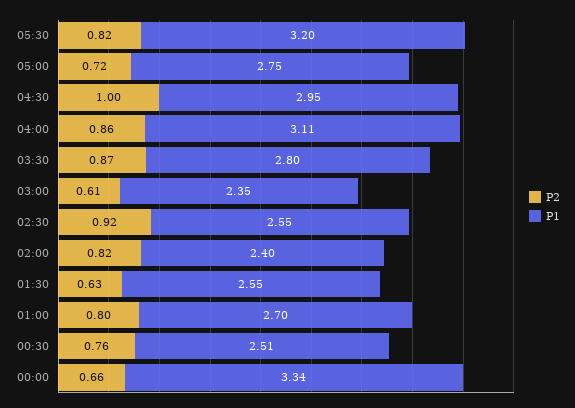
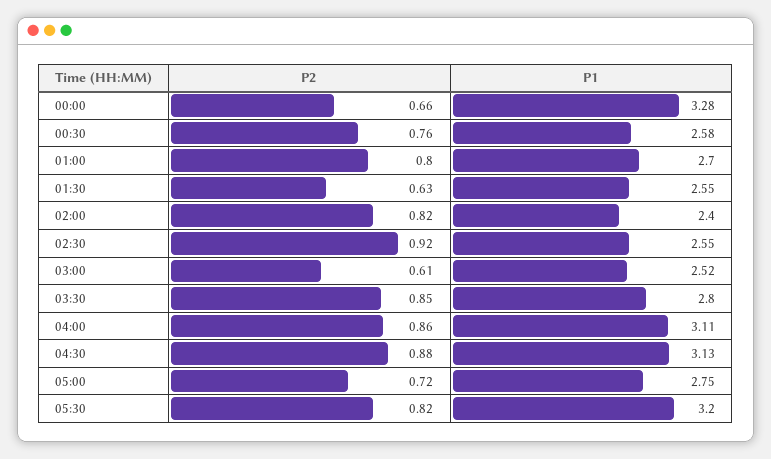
  {
    "P2": {
      "05:30": 0.82,
      "05:00": 0.72,
-     "04:30": 1,
+     "04:30": 0.88,
      "04:00": 0.86,
-     "03:30": 0.87,
+     "03:30": 0.85,
      "03:00": 0.61,
      "02:30": 0.92,
      "02:00": 0.82,
      "01:30": 0.63,
      "01:00": 0.8,
      "00:30": 0.76,
      "00:00": 0.66
    },
    "P1": {
      "05:30": 3.2,
      "05:00": 2.75,
-     "04:30": 2.95,
+     "04:30": 3.13,
      "04:00": 3.11,
      "03:30": 2.8,
-     "03:00": 2.35,
+     "03:00": 2.52,
      "02:30": 2.55,
      "02:00": 2.4,
      "01:30": 2.55,
      "01:00": 2.7,
-     "00:30": 2.51,
+     "00:30": 2.58,
-     "00:00": 3.34
+     "00:00": 3.28
    }
  }

